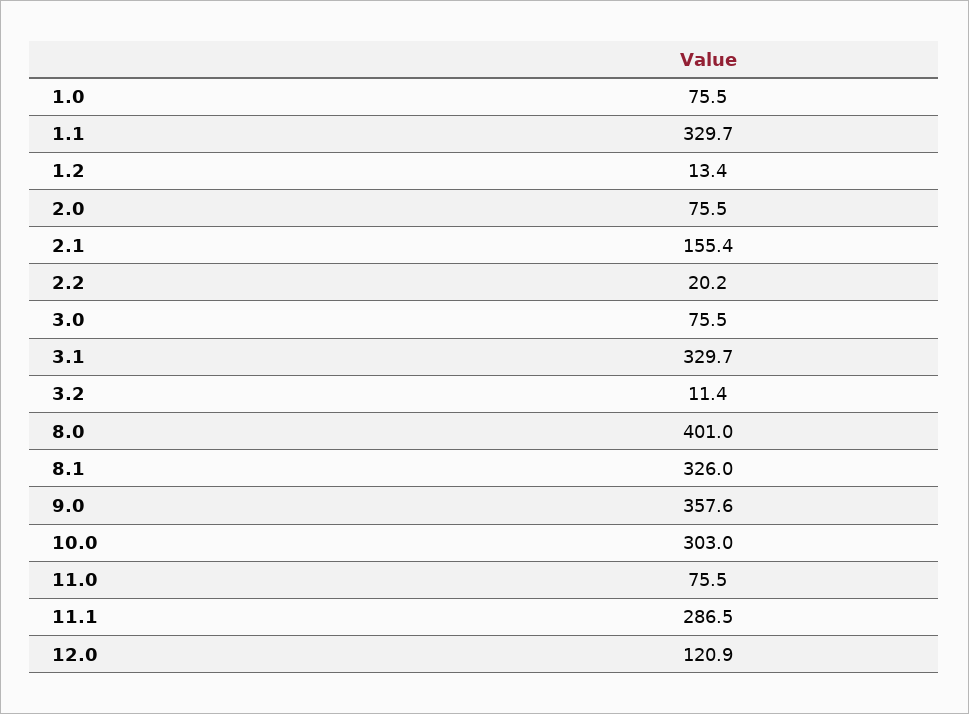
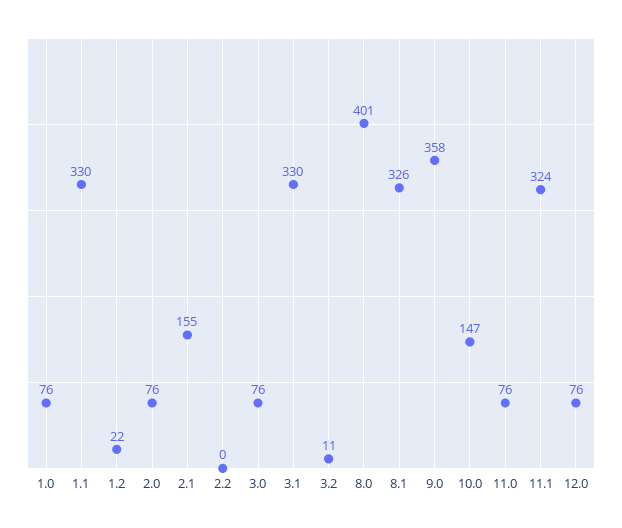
  {
    "1.0": 75.5,
    "1.1": 329.7,
-   "1.2": 13.4,
+   "1.2": 22,
    "2.0": 75.5,
    "2.1": 155.4,
-   "2.2": 20.2,
+   "2.2": 0,
    "3.0": 75.5,
    "3.1": 329.7,
    "3.2": 11.4,
    "8.0": 401,
    "8.1": 326,
    "9.0": 357.6,
-   "10.0": 303,
+   "10.0": 147,
    "11.0": 75.5,
-   "11.1": 286.5,
+   "11.1": 324,
-   "12.0": 120.9
+   "12.0": 76
  }

